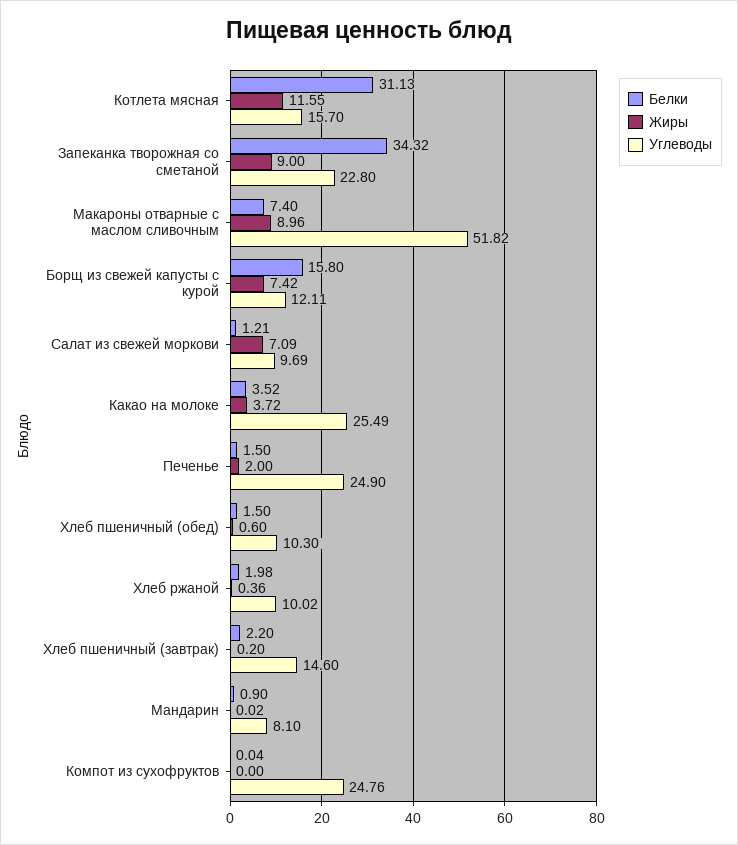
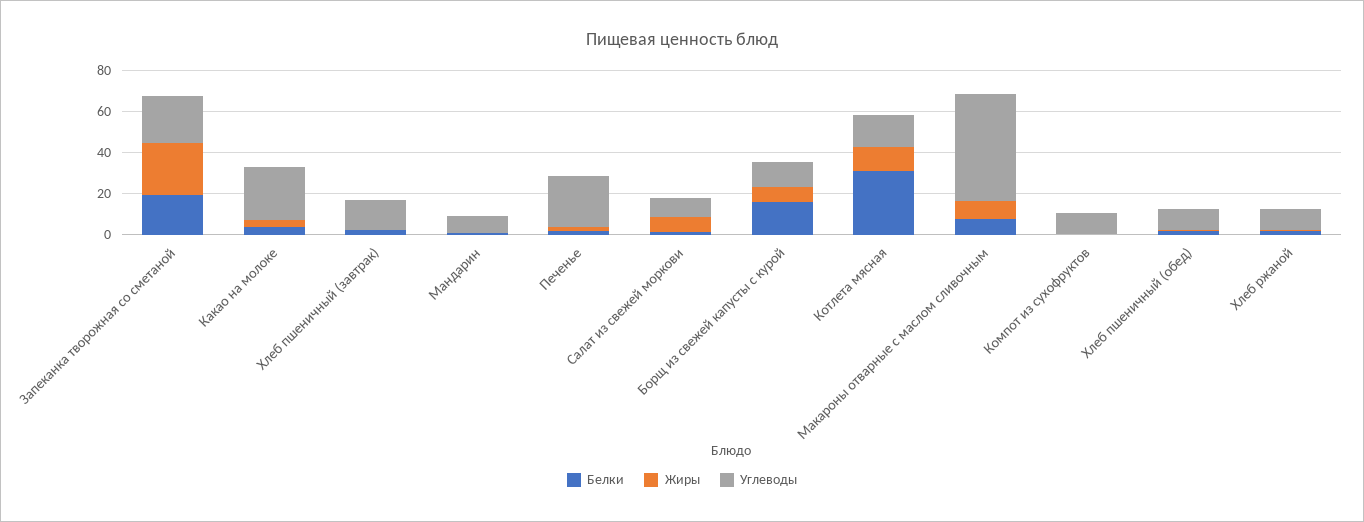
  {
    "Белки": {
      "Котлета мясная": 31.13,
-     "Запеканка творожная со сметаной": 34.32,
+     "Запеканка творожная со сметаной": 20,
      "Макароны отварные с маслом сливочным": 7.4,
      "Борщ из свежей капусты с курой": 15.8,
      "Салат из свежей моркови": 1.21,
      "Какао на молоке": 3.52,
      "Печенье": 1.5,
      "Хлеб пшеничный (обед)": 1.5,
      "Хлеб ржаной": 1.98,
      "Хлеб пшеничный (завтрак)": 2.2,
      "Мандарин": 0.9,
      "Компот из сухофруктов": 0.04
    },
    "Жиры": {
      "Котлета мясная": 11.55,
-     "Запеканка творожная со сметаной": 9,
+     "Запеканка творожная со сметаной": 25,
      "Макароны отварные с маслом сливочным": 8.96,
      "Борщ из свежей капусты с курой": 7.42,
      "Салат из свежей моркови": 7.09,
      "Какао на молоке": 3.72,
      "Печенье": 2,
      "Хлеб пшеничный (обед)": 0.6,
      "Хлеб ржаной": 0.36,
      "Хлеб пшеничный (завтрак)": 0.2,
      "Мандарин": 0.02,
      "Компот из сухофруктов": 0
    },
    "Углеводы": {
      "Котлета мясная": 15.7,
      "Запеканка творожная со сметаной": 22.8,
      "Макароны отварные с маслом сливочным": 51.82,
      "Борщ из свежей капусты с курой": 12.11,
      "Салат из свежей моркови": 9.69,
      "Какао на молоке": 25.49,
      "Печенье": 24.9,
      "Хлеб пшеничный (обед)": 10.3,
      "Хлеб ржаной": 10.02,
      "Хлеб пшеничный (завтрак)": 14.6,
      "Мандарин": 8.1,
-     "Компот из сухофруктов": 24.76
+     "Компот из сухофруктов": 10
    }
  }

